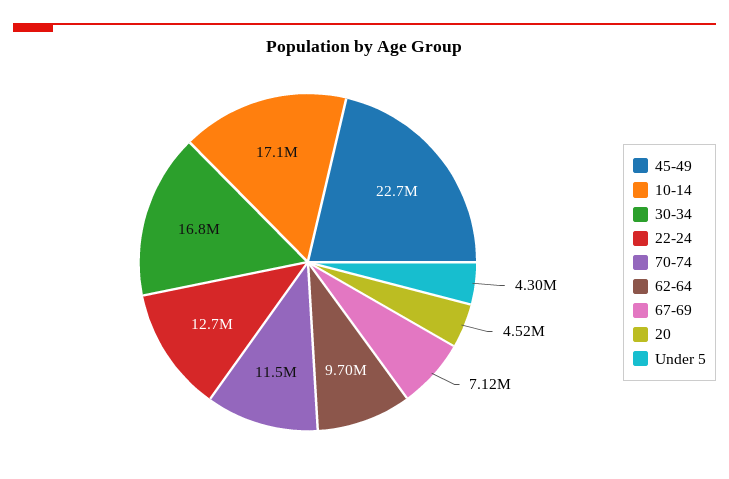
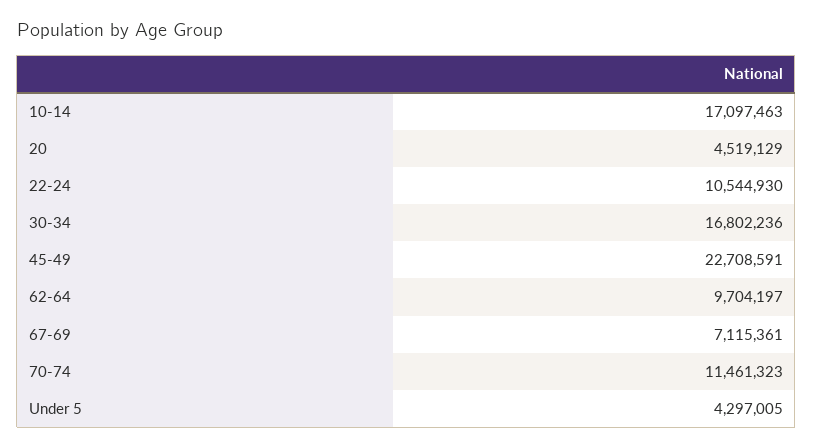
  {
    "45-49": 22708591,
    "10-14": 17097463,
    "30-34": 16802236,
-   "22-24": 12700000,
+   "22-24": 10544930,
    "70-74": 11461323,
    "62-64": 9704197,
    "67-69": 7115361,
    "20": 4519129,
    "Under 5": 4297005
  }

